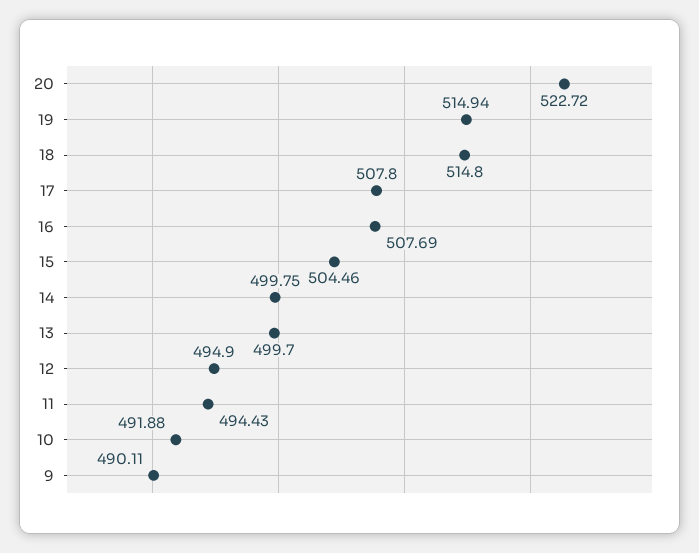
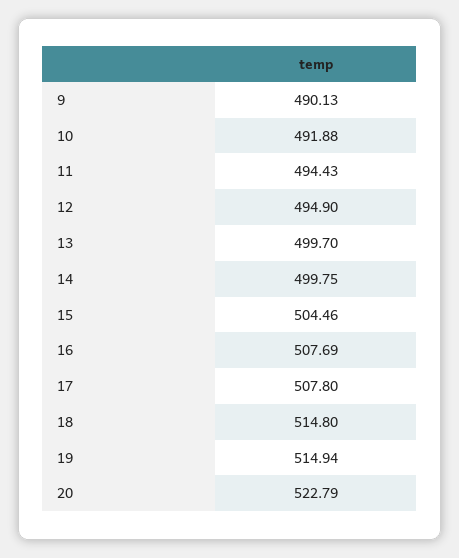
  {
-   "20": 522.72,
+   "20": 522.79,
    "19": 514.94,
    "18": 514.8,
    "17": 507.8,
    "16": 507.69,
    "15": 504.46,
    "14": 499.75,
    "13": 499.7,
    "12": 494.9,
    "11": 494.43,
    "10": 491.88,
-   "9": 490.11
+   "9": 490.13
  }

